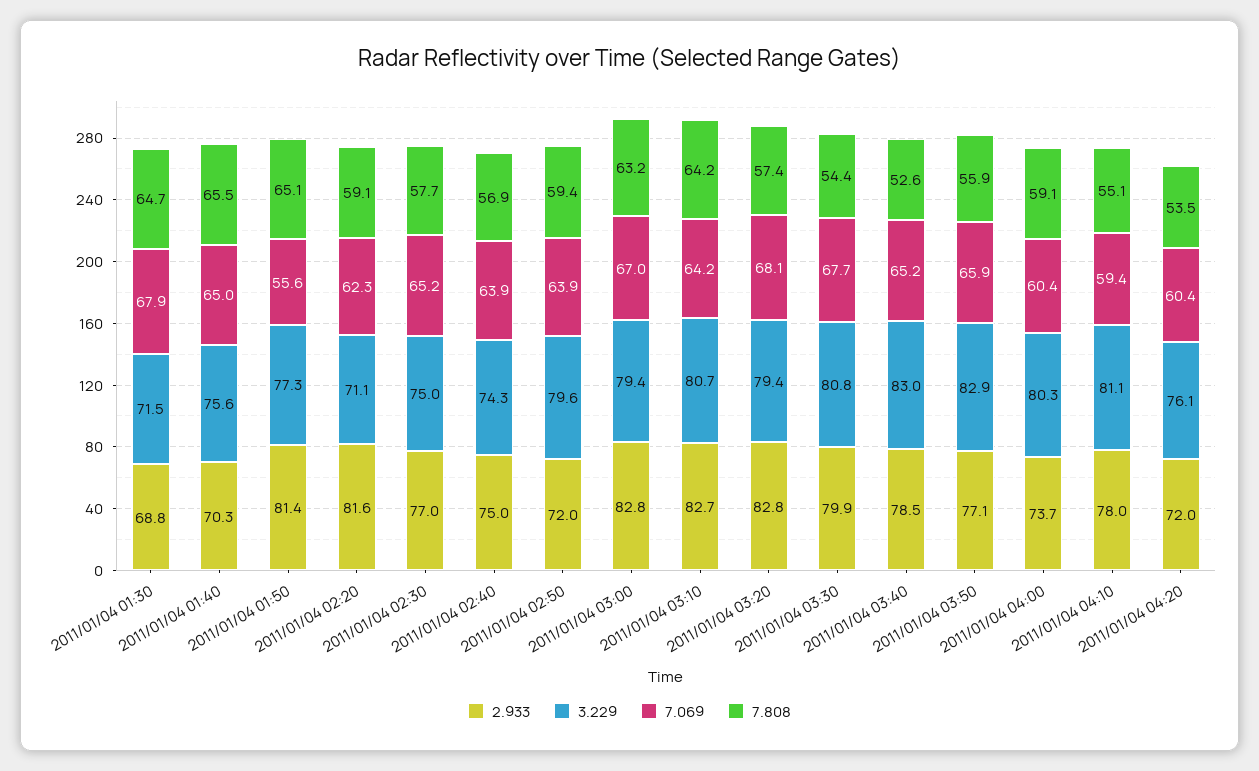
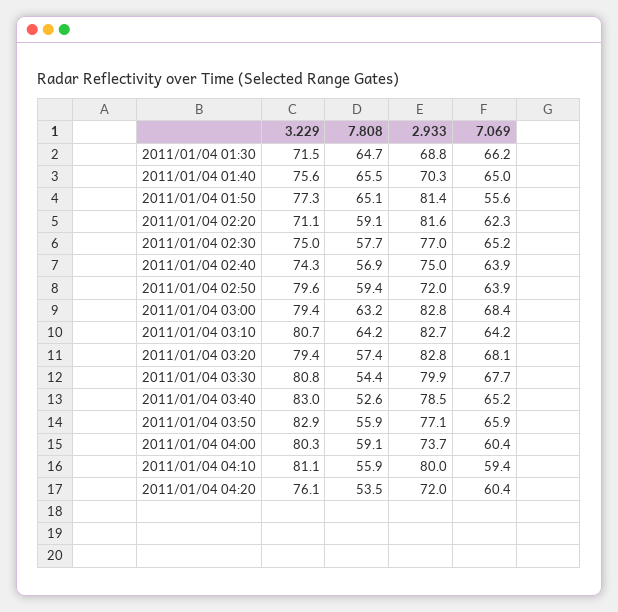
  {
    "2.933": {
      "2011/01/04 01:30": 68.8,
      "2011/01/04 01:40": 70.3,
      "2011/01/04 01:50": 81.4,
      "2011/01/04 02:20": 81.6,
      "2011/01/04 02:30": 77,
      "2011/01/04 02:40": 75,
      "2011/01/04 02:50": 72,
      "2011/01/04 03:00": 82.8,
      "2011/01/04 03:10": 82.7,
      "2011/01/04 03:20": 82.8,
      "2011/01/04 03:30": 79.9,
      "2011/01/04 03:40": 78.5,
      "2011/01/04 03:50": 77.1,
      "2011/01/04 04:00": 73.7,
-     "2011/01/04 04:10": 78,
+     "2011/01/04 04:10": 80,
      "2011/01/04 04:20": 72
    },
    "3.229": {
      "2011/01/04 01:30": 71.5,
      "2011/01/04 01:40": 75.6,
      "2011/01/04 01:50": 77.3,
      "2011/01/04 02:20": 71.1,
      "2011/01/04 02:30": 75,
      "2011/01/04 02:40": 74.3,
      "2011/01/04 02:50": 79.6,
      "2011/01/04 03:00": 79.4,
      "2011/01/04 03:10": 80.7,
      "2011/01/04 03:20": 79.4,
      "2011/01/04 03:30": 80.8,
      "2011/01/04 03:40": 83,
      "2011/01/04 03:50": 82.9,
      "2011/01/04 04:00": 80.3,
      "2011/01/04 04:10": 81.1,
      "2011/01/04 04:20": 76.1
    },
    "7.069": {
-     "2011/01/04 01:30": 67.9,
+     "2011/01/04 01:30": 66.2,
      "2011/01/04 01:40": 65,
      "2011/01/04 01:50": 55.6,
      "2011/01/04 02:20": 62.3,
      "2011/01/04 02:30": 65.2,
      "2011/01/04 02:40": 63.9,
      "2011/01/04 02:50": 63.9,
-     "2011/01/04 03:00": 67,
+     "2011/01/04 03:00": 68.4,
      "2011/01/04 03:10": 64.2,
      "2011/01/04 03:20": 68.1,
      "2011/01/04 03:30": 67.7,
      "2011/01/04 03:40": 65.2,
      "2011/01/04 03:50": 65.9,
      "2011/01/04 04:00": 60.4,
      "2011/01/04 04:10": 59.4,
      "2011/01/04 04:20": 60.4
    },
    "7.808": {
      "2011/01/04 01:30": 64.7,
      "2011/01/04 01:40": 65.5,
      "2011/01/04 01:50": 65.1,
      "2011/01/04 02:20": 59.1,
      "2011/01/04 02:30": 57.7,
      "2011/01/04 02:40": 56.9,
      "2011/01/04 02:50": 59.4,
      "2011/01/04 03:00": 63.2,
      "2011/01/04 03:10": 64.2,
      "2011/01/04 03:20": 57.4,
      "2011/01/04 03:30": 54.4,
      "2011/01/04 03:40": 52.6,
      "2011/01/04 03:50": 55.9,
      "2011/01/04 04:00": 59.1,
-     "2011/01/04 04:10": 55.1,
+     "2011/01/04 04:10": 55.9,
      "2011/01/04 04:20": 53.5
    }
  }

